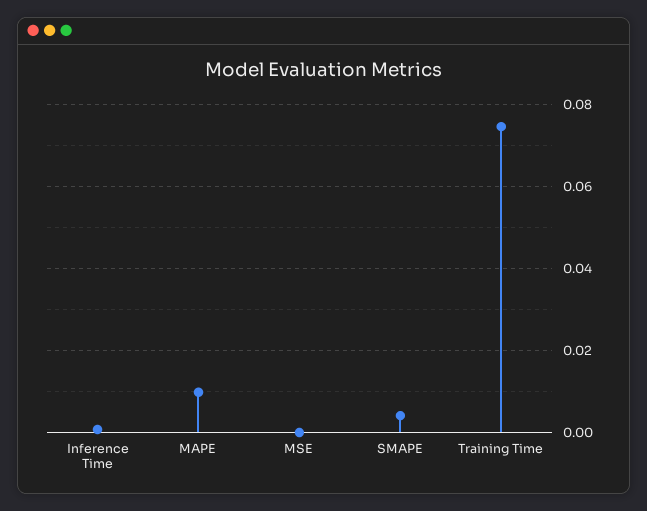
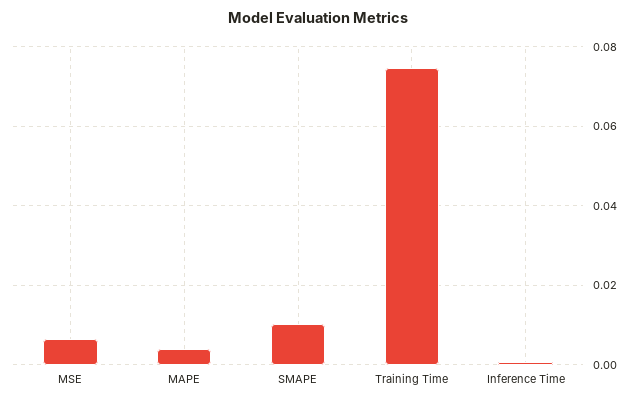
  {
    "Inference Time": 0,
-   "MAPE": 0.01,
+   "MAPE": 0.004,
-   "MSE": 0,
+   "MSE": 0.006,
-   "SMAPE": 0.004,
+   "SMAPE": 0.01,
    "Training Time": 0.074
  }

